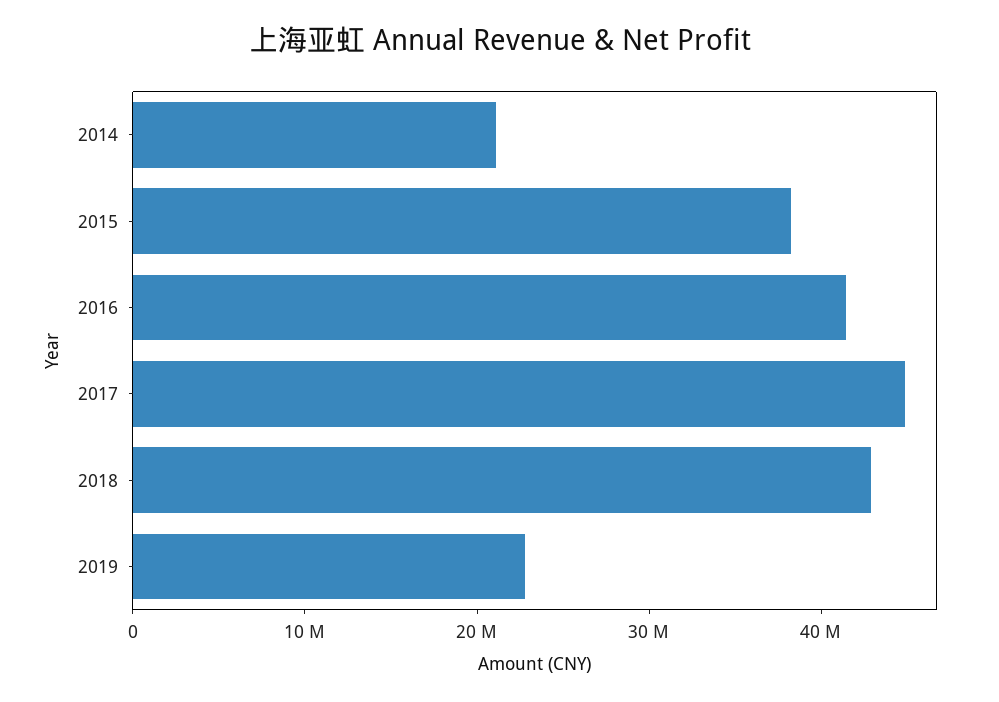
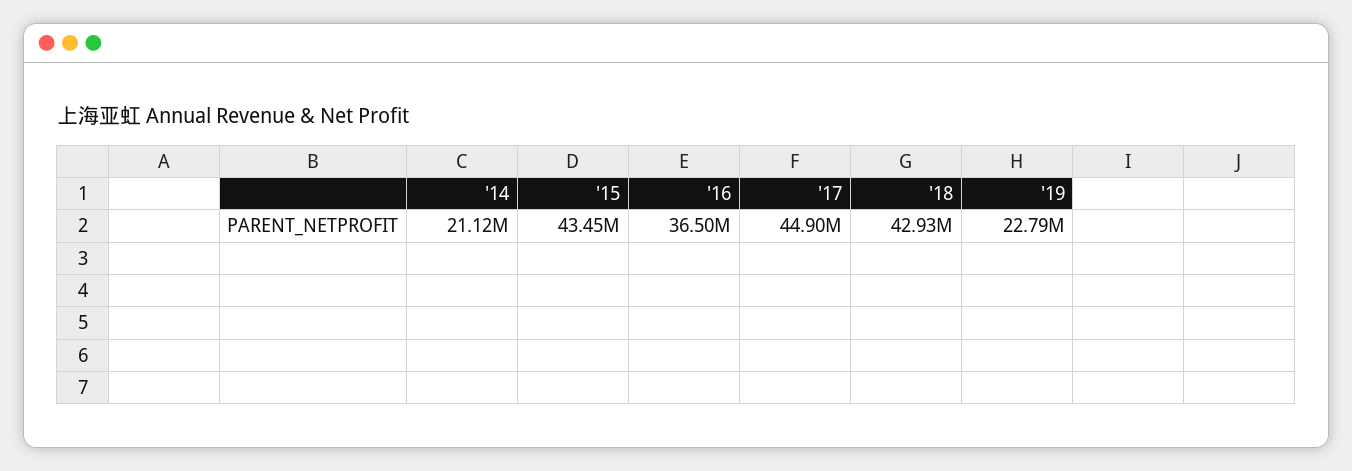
  {
    "2014": 21120000,
-   "2015": 38000000,
+   "2015": 43450000,
-   "2016": 42000000,
+   "2016": 36500000,
    "2017": 44900000,
    "2018": 42930000,
    "2019": 22790000
  }

